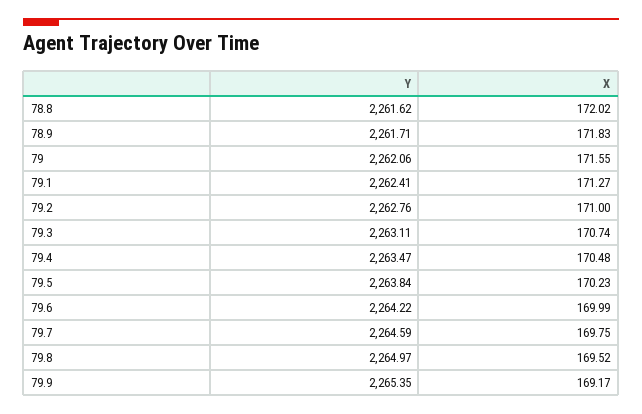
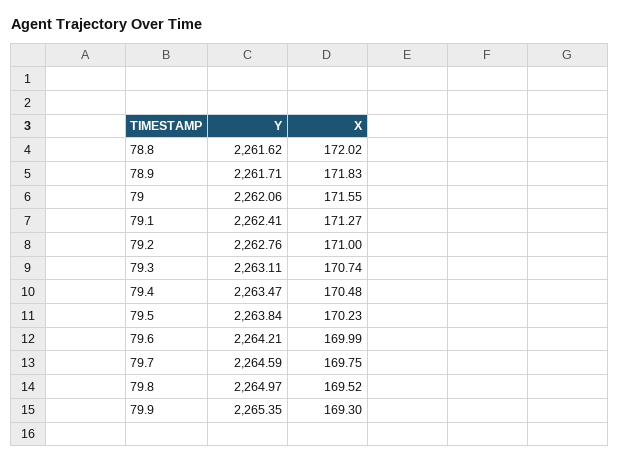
  {
    "Y": {
      "78.8": 2261.62,
      "78.9": 2261.71,
      "79": 2262.06,
      "79.1": 2262.41,
      "79.2": 2262.76,
      "79.3": 2263.11,
      "79.4": 2263.47,
      "79.5": 2263.84,
-     "79.6": 2264.22,
+     "79.6": 2264.21,
      "79.7": 2264.59,
      "79.8": 2264.97,
      "79.9": 2265.35
    },
    "X": {
      "78.8": 172.02,
      "78.9": 171.83,
      "79": 171.55,
      "79.1": 171.27,
      "79.2": 171,
      "79.3": 170.74,
      "79.4": 170.48,
      "79.5": 170.23,
      "79.6": 169.99,
      "79.7": 169.75,
      "79.8": 169.52,
-     "79.9": 169.17
+     "79.9": 169.3
    }
  }

